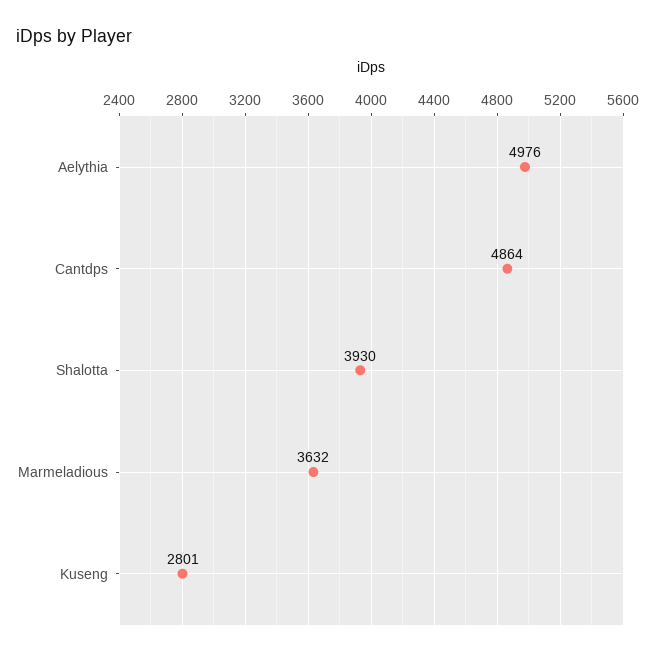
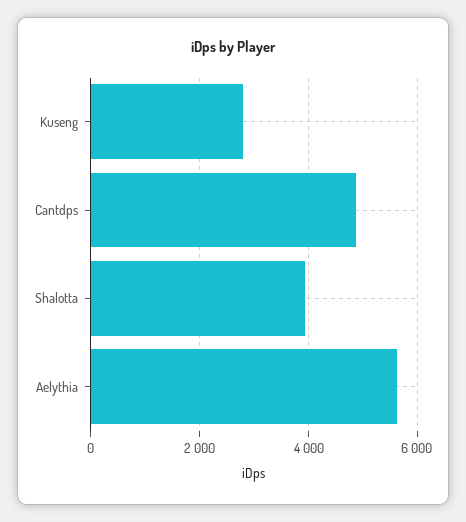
  {
-   "Aelythia": 4976,
+   "Aelythia": 5600,
    "Cantdps": 4864,
    "Shalotta": 3930,
-   "Marmeladious": 3632,
    "Kuseng": 2801
  }

